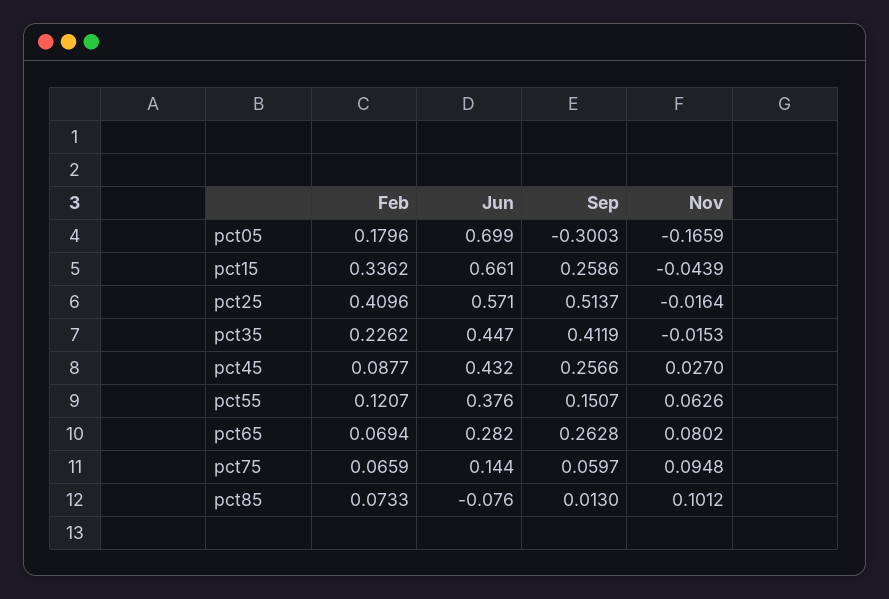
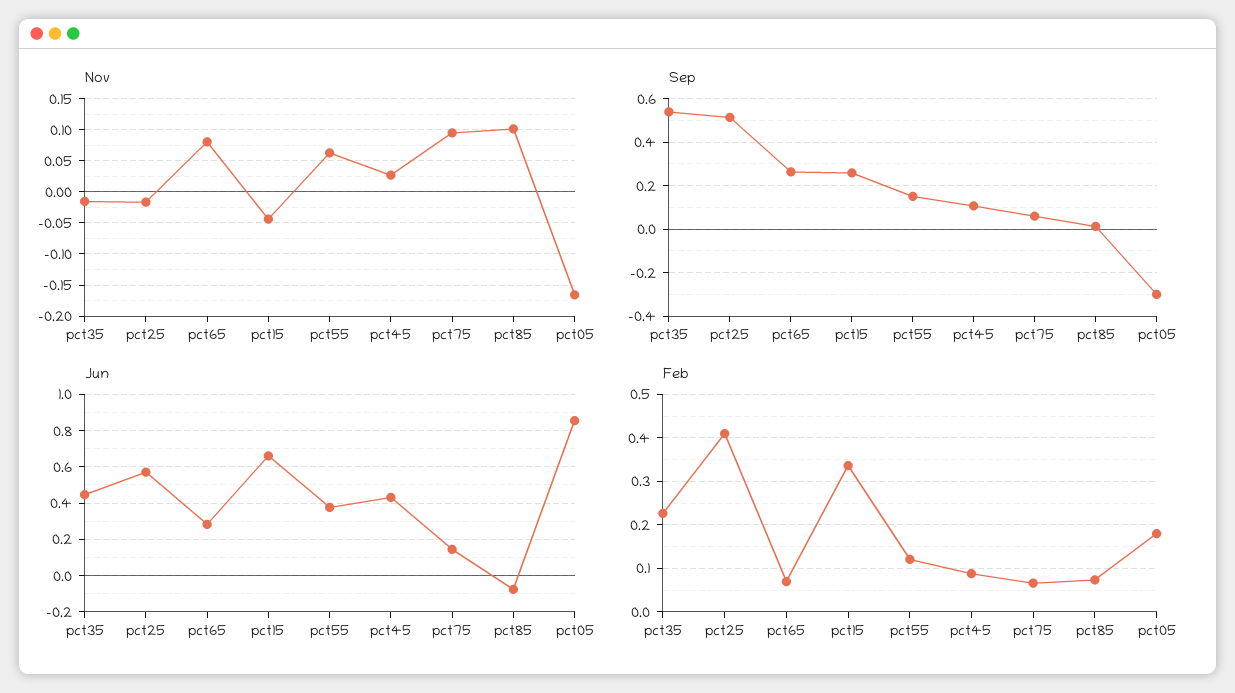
  {
    "Feb": {
      "pct05": 0.1796,
      "pct15": 0.3362,
      "pct25": 0.4096,
      "pct35": 0.2262,
      "pct45": 0.0877,
      "pct55": 0.1207,
      "pct65": 0.0694,
      "pct75": 0.0659,
      "pct85": 0.0733
    },
    "Jun": {
-     "pct05": 0.699,
+     "pct05": 0.85,
      "pct15": 0.661,
      "pct25": 0.571,
      "pct35": 0.447,
      "pct45": 0.432,
      "pct55": 0.376,
      "pct65": 0.282,
      "pct75": 0.144,
      "pct85": -0.076
    },
    "Sep": {
      "pct05": -0.3003,
      "pct15": 0.2586,
      "pct25": 0.5137,
-     "pct35": 0.4119,
+     "pct35": 0.55,
-     "pct45": 0.2566,
+     "pct45": 0.1,
      "pct55": 0.1507,
      "pct65": 0.2628,
      "pct75": 0.0597,
      "pct85": 0.013
    },
    "Nov": {
      "pct05": -0.1659,
      "pct15": -0.0439,
      "pct25": -0.0164,
      "pct35": -0.0153,
      "pct45": 0.027,
      "pct55": 0.0626,
      "pct65": 0.0802,
      "pct75": 0.0948,
      "pct85": 0.1012
    }
  }

